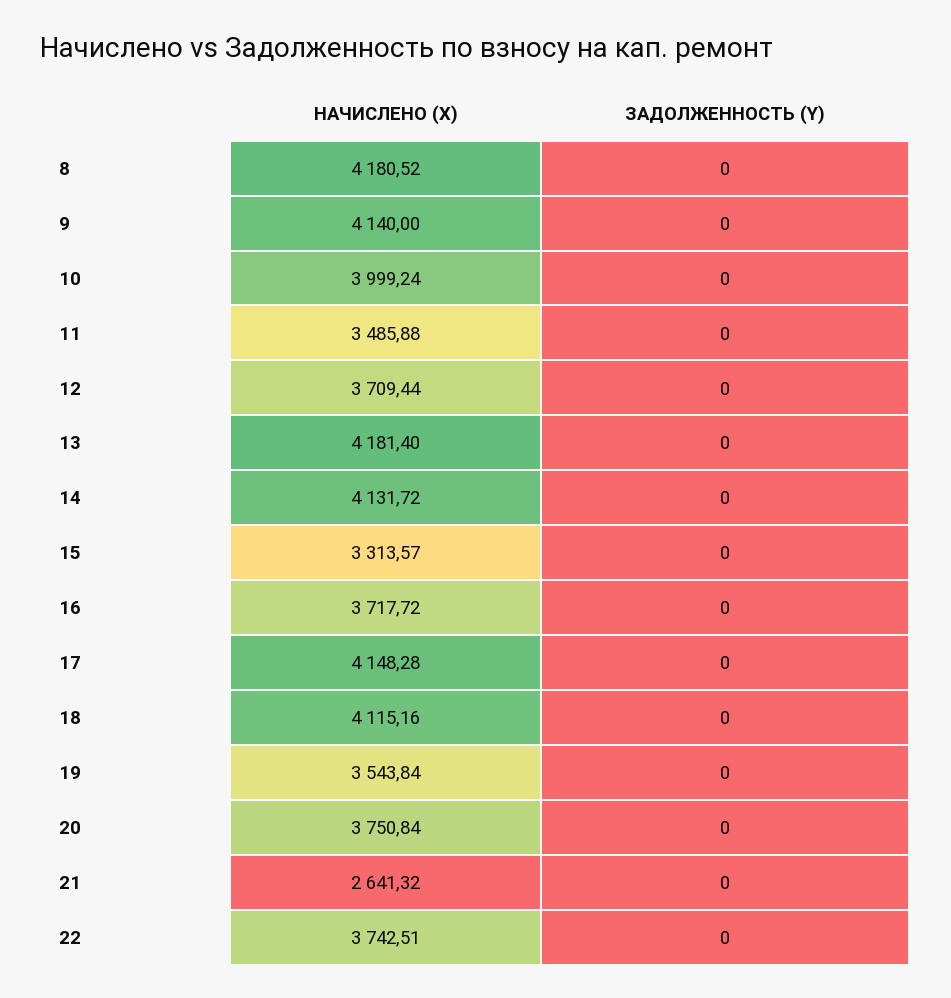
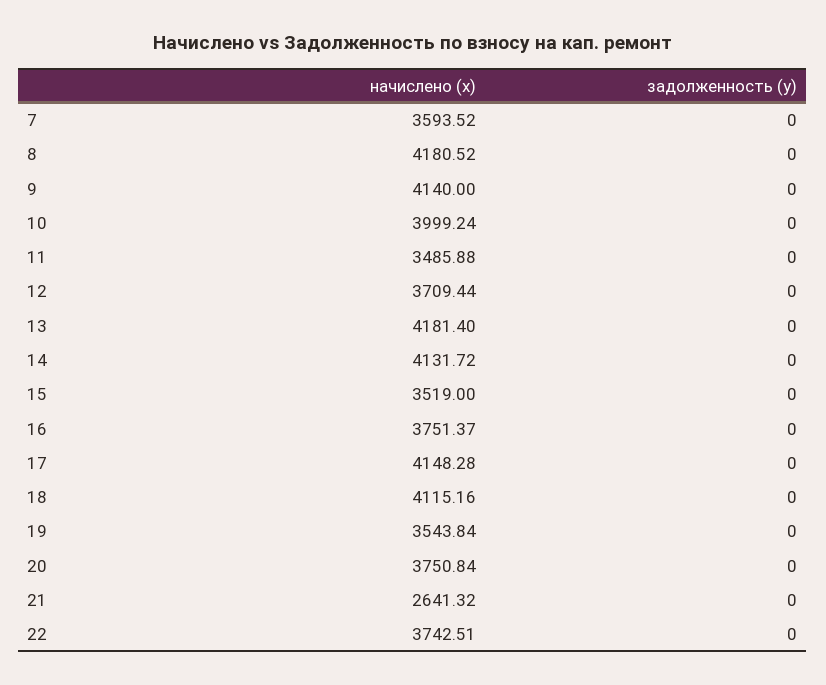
  {
    "НАЧИСЛЕНО (X)": {
      "8": 4180.52,
      "9": 4140,
      "10": 3999.24,
      "11": 3485.88,
      "12": 3709.44,
      "13": 4181.4,
      "14": 4131.72,
-     "15": 3313.57,
+     "15": 3519,
-     "16": 3717.72,
+     "16": 3751.37,
      "17": 4148.28,
      "18": 4115.16,
      "19": 3543.84,
      "20": 3750.84,
      "21": 2641.32,
-     "22": 3742.51
+     "22": 3742.51,
+     "7": 3593.52
    },
    "ЗАДОЛЖЕННОСТЬ (Y)": {
      "8": 0,
      "9": 0,
      "10": 0,
      "11": 0,
      "12": 0,
      "13": 0,
      "14": 0,
      "15": 0,
      "16": 0,
      "17": 0,
      "18": 0,
      "19": 0,
      "20": 0,
      "21": 0,
-     "22": 0
+     "22": 0,
+     "7": 0
    }
  }

